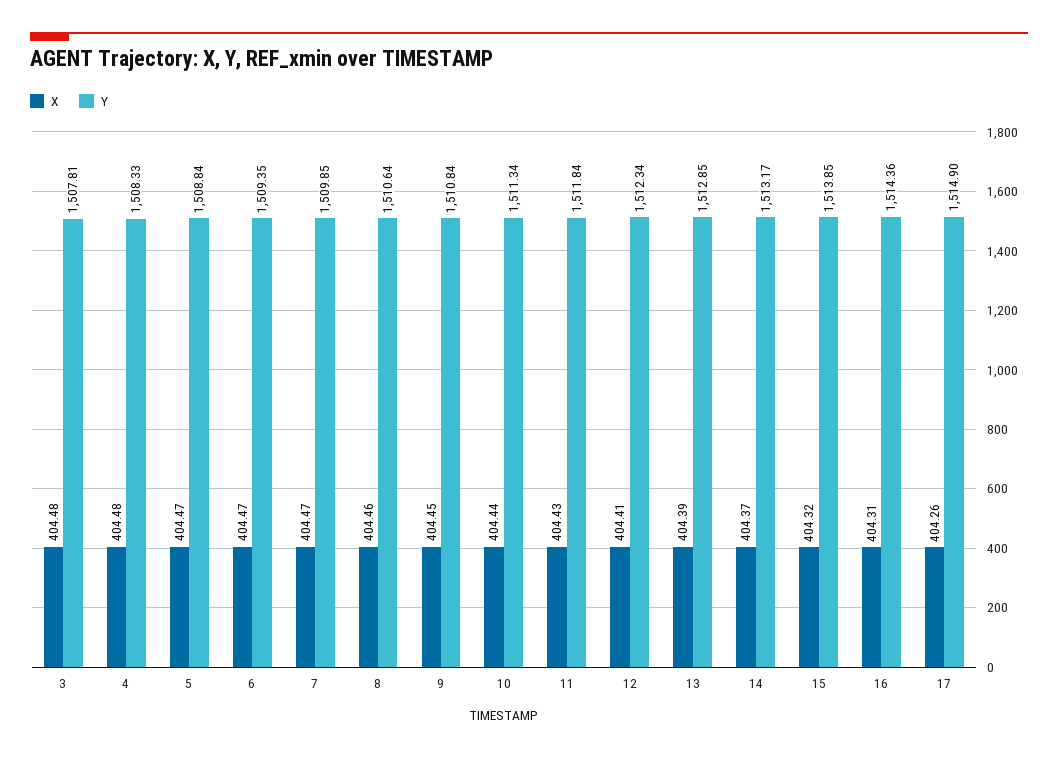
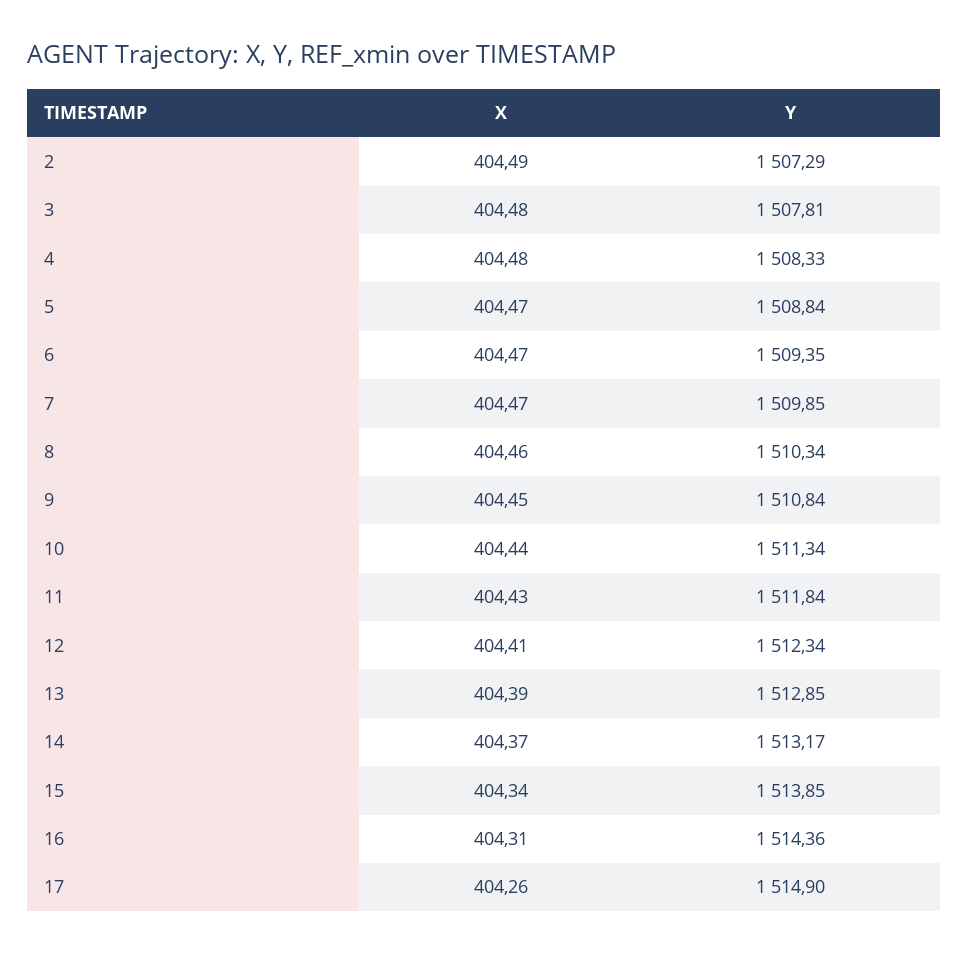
  {
    "X": {
      "3": 404.48,
      "4": 404.48,
      "5": 404.47,
      "6": 404.47,
      "7": 404.47,
      "8": 404.46,
      "9": 404.45,
      "10": 404.44,
      "11": 404.43,
      "12": 404.41,
      "13": 404.39,
      "14": 404.37,
-     "15": 404.32,
+     "15": 404.34,
      "16": 404.31,
-     "17": 404.26
+     "17": 404.26,
+     "2": 404.49
    },
    "Y": {
      "3": 1507.81,
      "4": 1508.33,
      "5": 1508.84,
      "6": 1509.35,
      "7": 1509.85,
-     "8": 1510.64,
+     "8": 1510.34,
      "9": 1510.84,
      "10": 1511.34,
      "11": 1511.84,
      "12": 1512.34,
      "13": 1512.85,
      "14": 1513.17,
      "15": 1513.85,
      "16": 1514.36,
-     "17": 1514.9
+     "17": 1514.9,
+     "2": 1507.29
    }
  }

